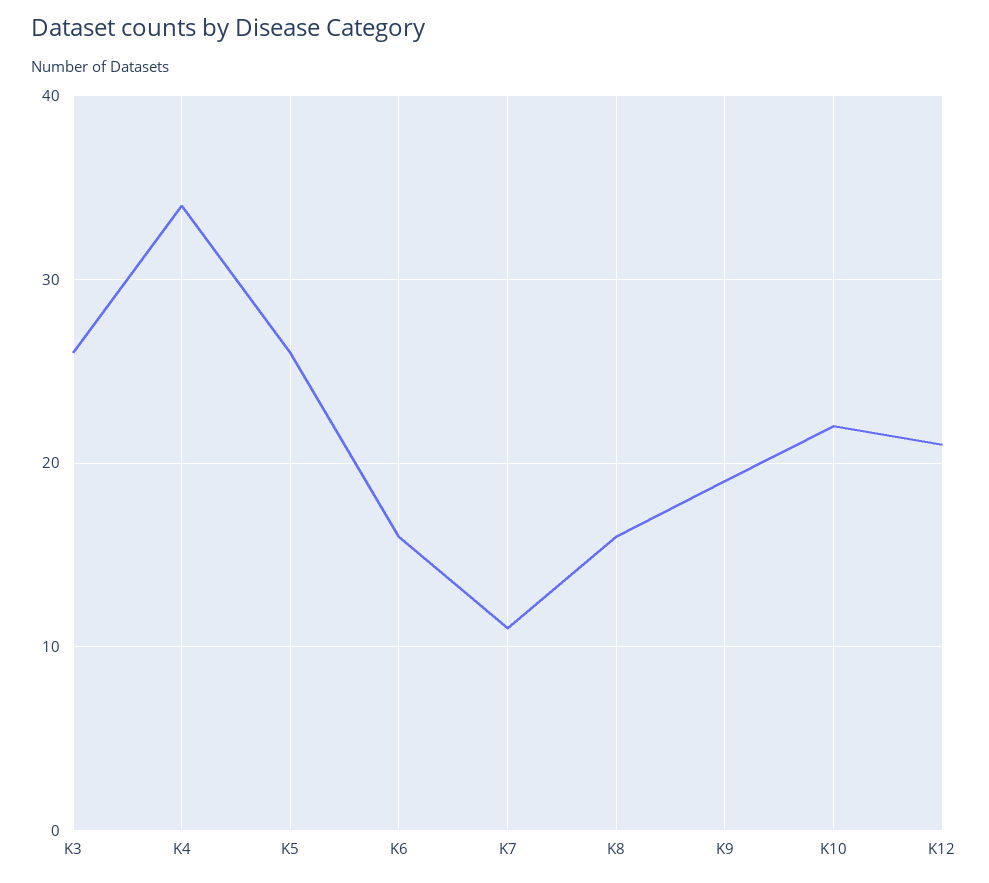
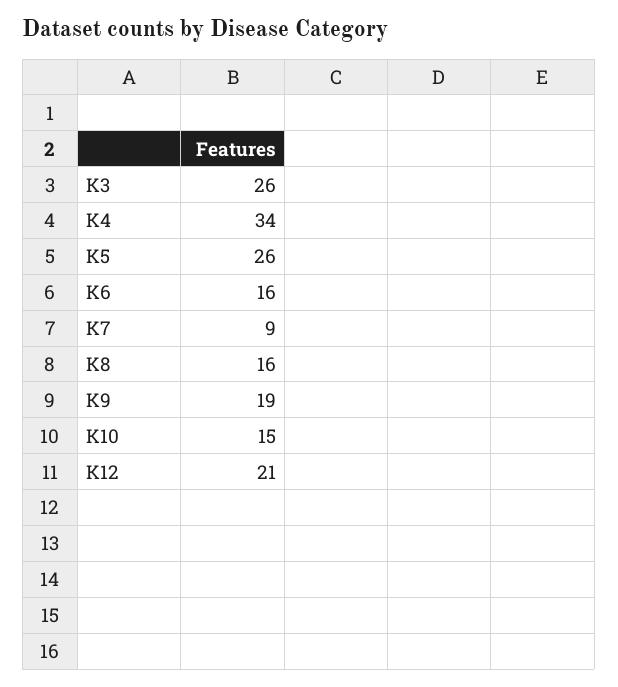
  {
    "K3": 26,
    "K4": 34,
    "K5": 26,
    "K6": 16,
-   "K7": 11,
+   "K7": 9,
    "K8": 16,
    "K9": 19,
-   "K10": 22,
+   "K10": 15,
    "K12": 21
  }

